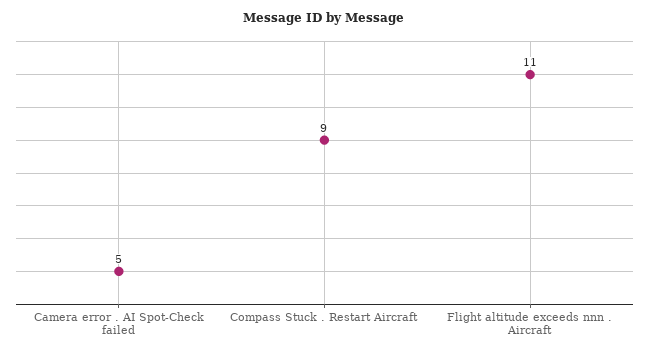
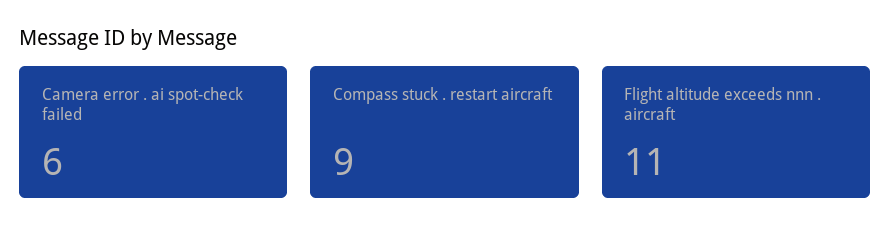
  {
-   "Camera error . AI Spot-Check failed": 5,
+   "Camera error . AI Spot-Check failed": 6,
    "Compass Stuck . Restart Aircraft": 9,
    "Flight altitude exceeds nnn . Aircraft": 11
  }

